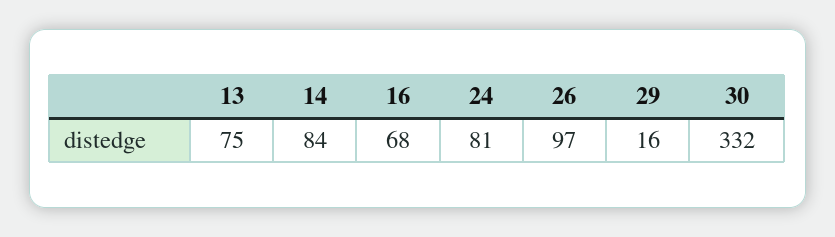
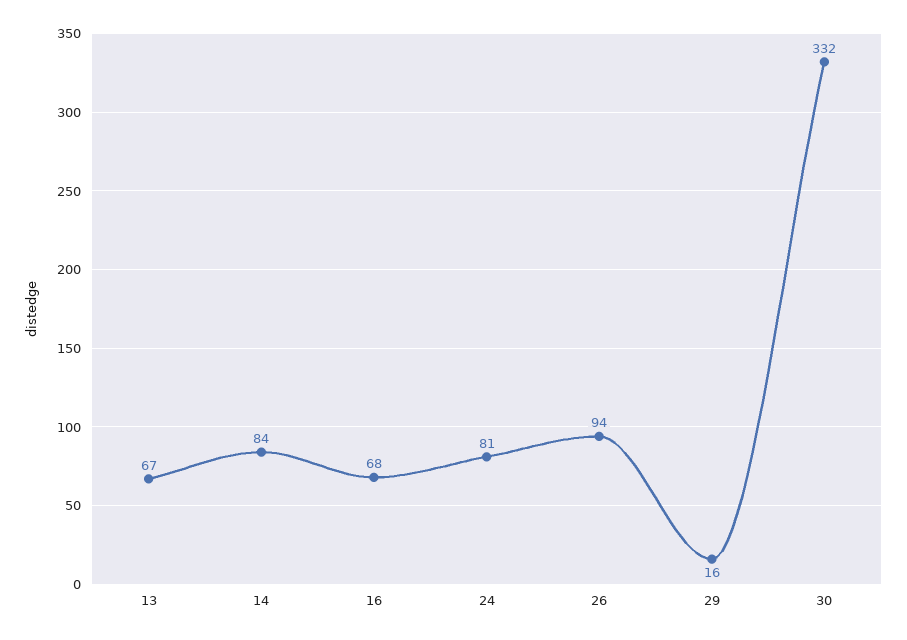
  {
-   "13": 75,
+   "13": 67,
    "14": 84,
    "16": 68,
    "24": 81,
-   "26": 97,
+   "26": 94,
    "29": 16,
    "30": 332
  }

